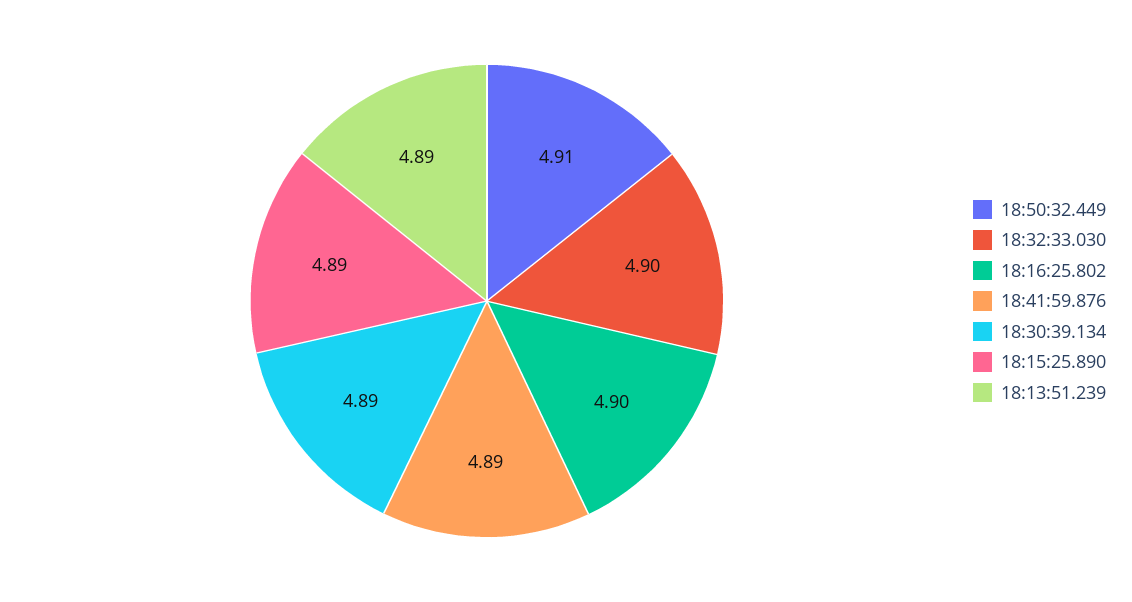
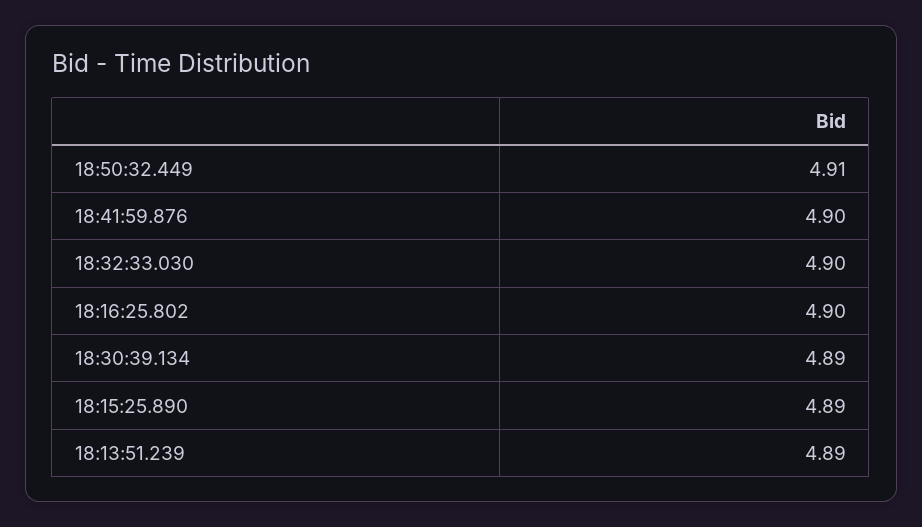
  {
    "18:50:32.449": 4.91,
    "18:32:33.030": 4.9,
    "18:16:25.802": 4.9,
-   "18:41:59.876": 4.89,
+   "18:41:59.876": 4.9,
    "18:30:39.134": 4.89,
    "18:15:25.890": 4.89,
    "18:13:51.239": 4.89
  }

